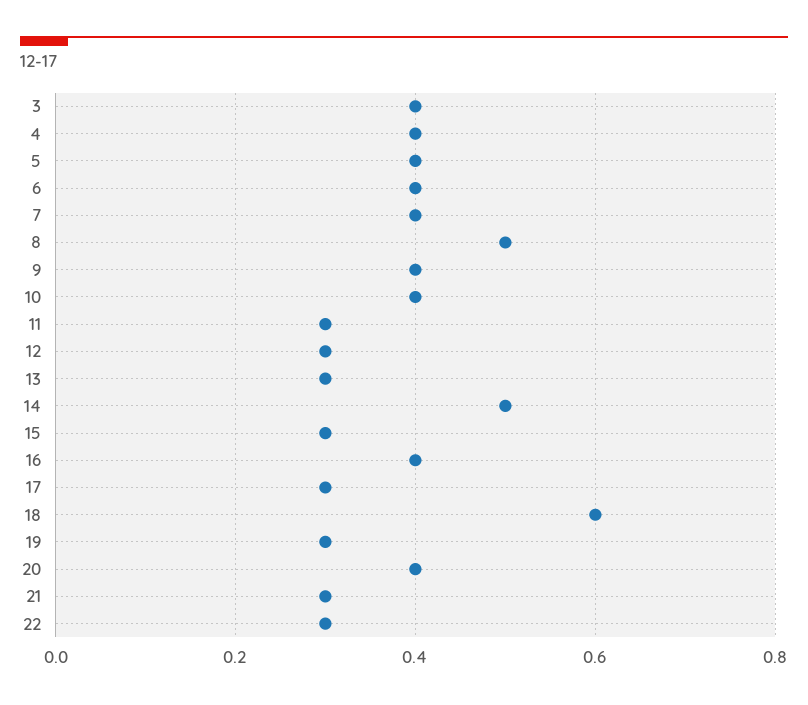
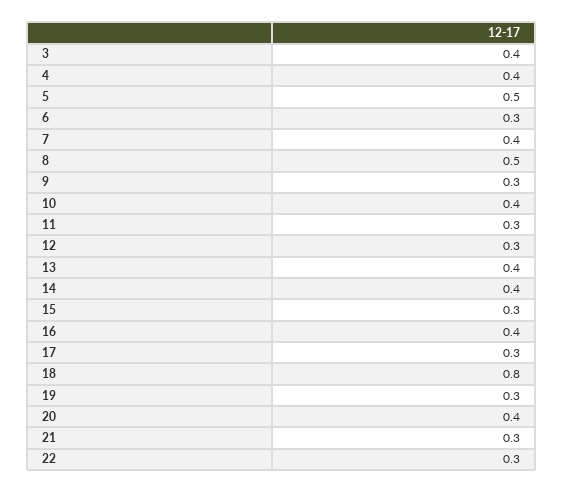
  {
    "3": 0.4,
    "4": 0.4,
-   "5": 0.4,
+   "5": 0.5,
-   "6": 0.4,
+   "6": 0.3,
    "7": 0.4,
    "8": 0.5,
-   "9": 0.4,
+   "9": 0.3,
    "10": 0.4,
    "11": 0.3,
    "12": 0.3,
-   "13": 0.3,
+   "13": 0.4,
-   "14": 0.5,
+   "14": 0.4,
    "15": 0.3,
    "16": 0.4,
    "17": 0.3,
-   "18": 0.6,
+   "18": 0.8,
    "19": 0.3,
    "20": 0.4,
    "21": 0.3,
    "22": 0.3
  }

